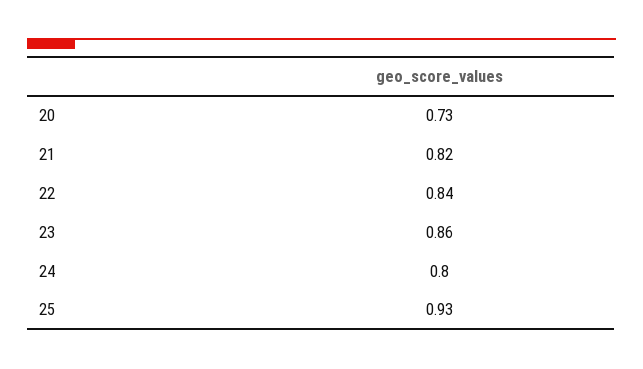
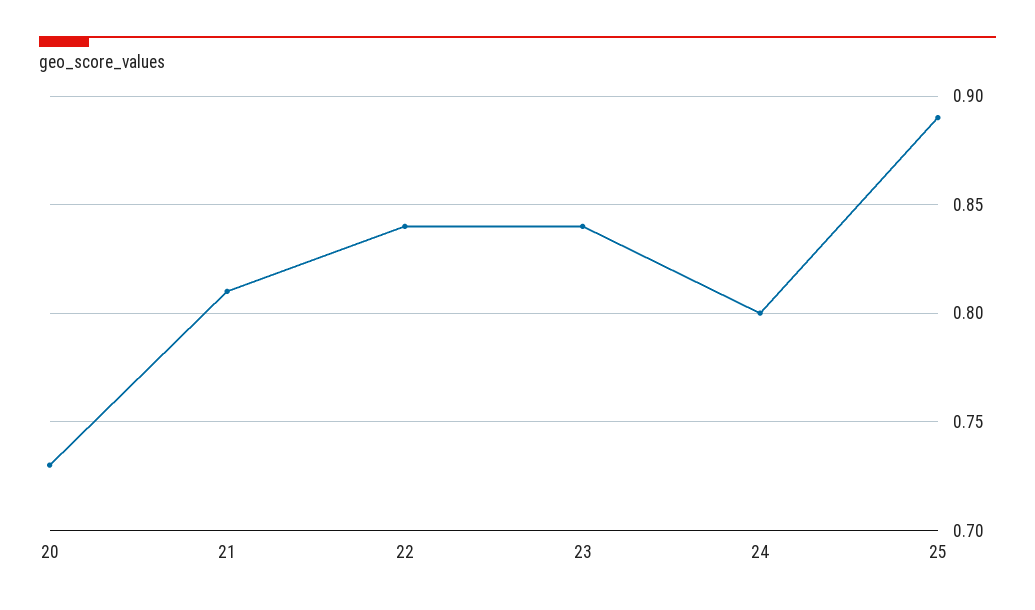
  {
    "20": 0.73,
-   "21": 0.82,
+   "21": 0.81,
    "22": 0.84,
-   "23": 0.86,
+   "23": 0.84,
    "24": 0.8,
-   "25": 0.93
+   "25": 0.89
  }

